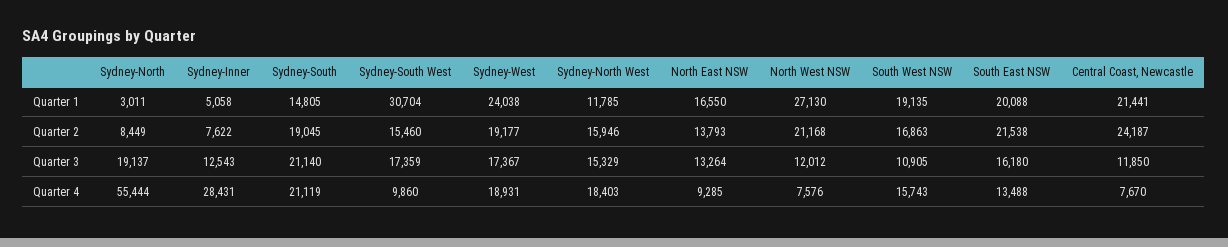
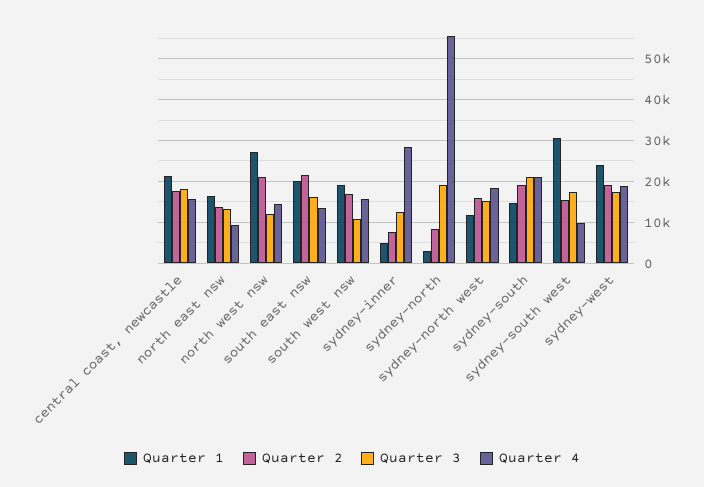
  {
    "Quarter 1": {
      "Sydney-North": 3011,
      "Sydney-Inner": 5058,
      "Sydney-South": 14805,
      "Sydney-South West": 30704,
      "Sydney-West": 24038,
      "Sydney-North West": 11785,
      "North East NSW": 16550,
      "North West NSW": 27130,
      "South West NSW": 19135,
      "South East NSW": 20088,
      "Central Coast, Newcastle": 21441
    },
    "Quarter 2": {
      "Sydney-North": 8449,
      "Sydney-Inner": 7622,
      "Sydney-South": 19045,
      "Sydney-South West": 15460,
      "Sydney-West": 19177,
      "Sydney-North West": 15946,
      "North East NSW": 13793,
      "North West NSW": 21168,
      "South West NSW": 16863,
      "South East NSW": 21538,
-     "Central Coast, Newcastle": 24187
+     "Central Coast, Newcastle": 18000
    },
    "Quarter 3": {
      "Sydney-North": 19137,
      "Sydney-Inner": 12543,
      "Sydney-South": 21140,
      "Sydney-South West": 17359,
      "Sydney-West": 17367,
      "Sydney-North West": 15329,
      "North East NSW": 13264,
      "North West NSW": 12012,
      "South West NSW": 10905,
      "South East NSW": 16180,
-     "Central Coast, Newcastle": 11850
+     "Central Coast, Newcastle": 18000
    },
    "Quarter 4": {
      "Sydney-North": 55444,
      "Sydney-Inner": 28431,
      "Sydney-South": 21119,
      "Sydney-South West": 9860,
      "Sydney-West": 18931,
      "Sydney-North West": 18403,
      "North East NSW": 9285,
-     "North West NSW": 7576,
+     "North West NSW": 14000,
      "South West NSW": 15743,
      "South East NSW": 13488,
-     "Central Coast, Newcastle": 7670
+     "Central Coast, Newcastle": 16000
    }
  }

